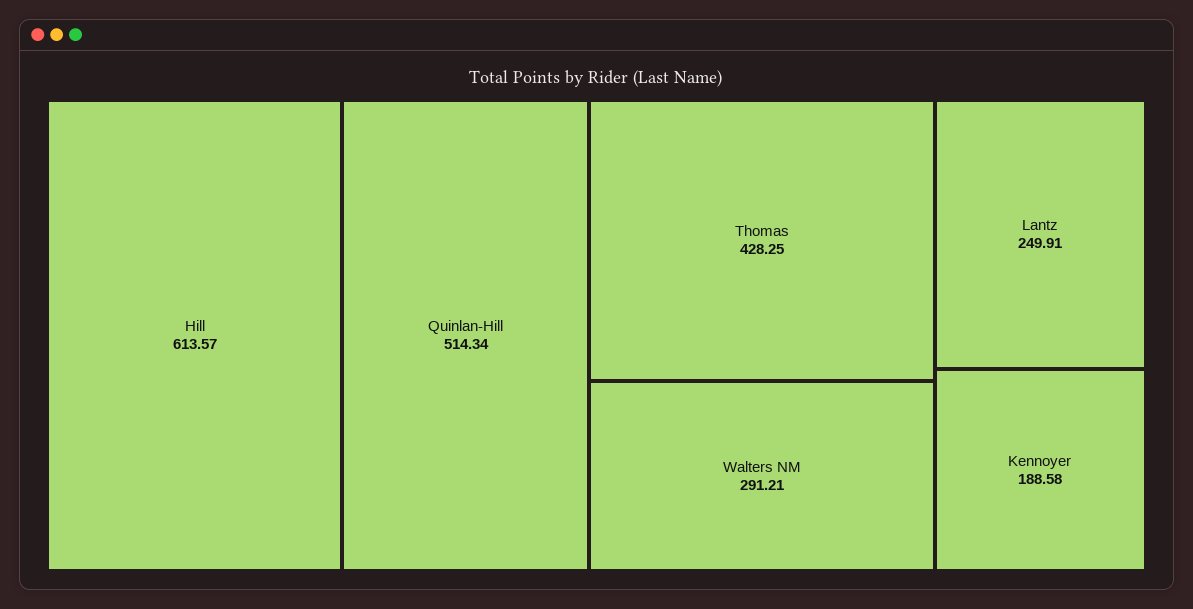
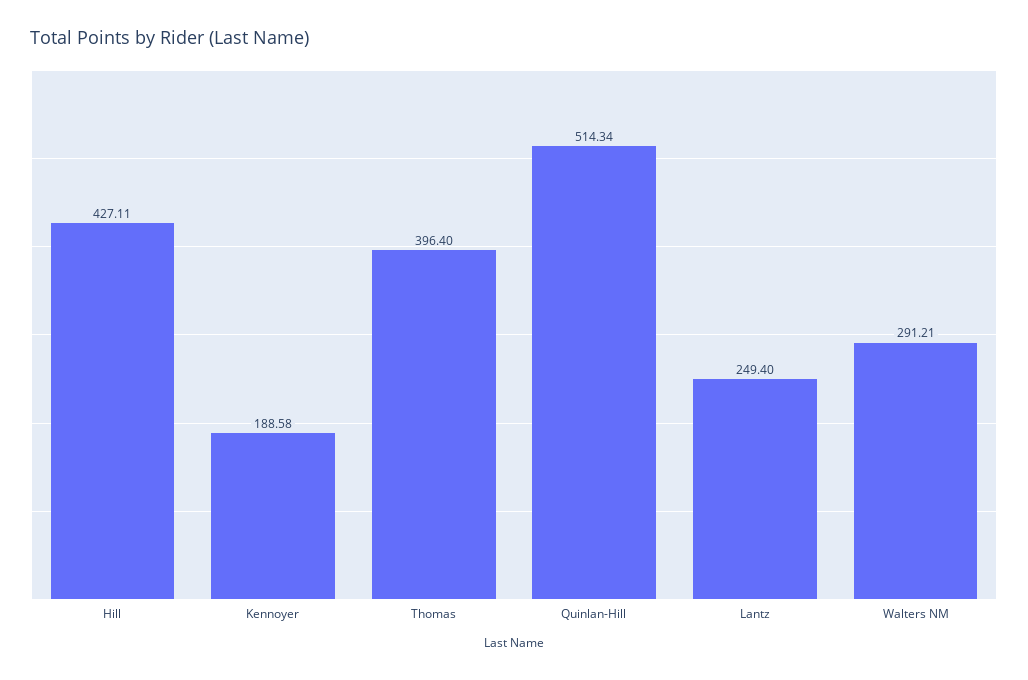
  {
-   "Hill": 613.57,
+   "Hill": 427.11,
    "Quinlan-Hill": 514.34,
-   "Thomas": 428.25,
+   "Thomas": 396.4,
    "Walters NM": 291.21,
-   "Lantz": 249.91,
+   "Lantz": 249.4,
    "Kennoyer": 188.58
  }

